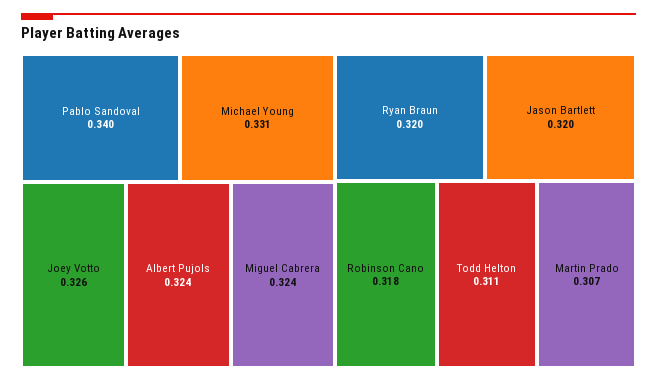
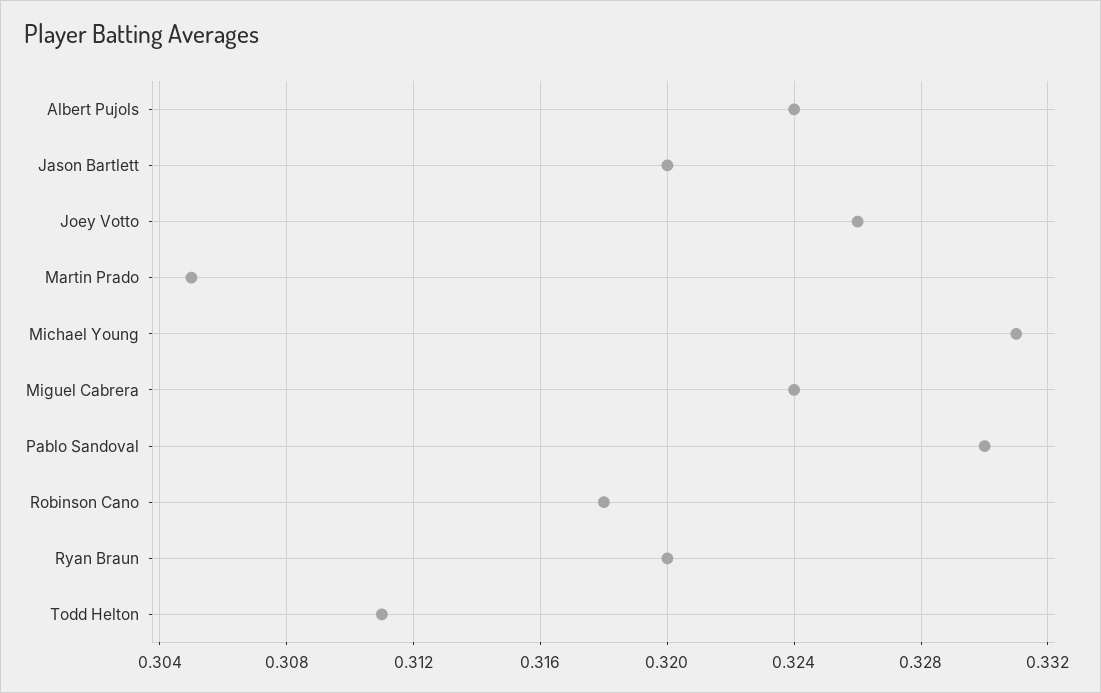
  {
-   "Pablo Sandoval": 0.34,
+   "Pablo Sandoval": 0.33,
    "Michael Young": 0.331,
    "Joey Votto": 0.326,
    "Albert Pujols": 0.324,
    "Miguel Cabrera": 0.324,
    "Ryan Braun": 0.32,
    "Jason Bartlett": 0.32,
    "Robinson Cano": 0.318,
    "Todd Helton": 0.311,
-   "Martin Prado": 0.307
+   "Martin Prado": 0.305
  }

